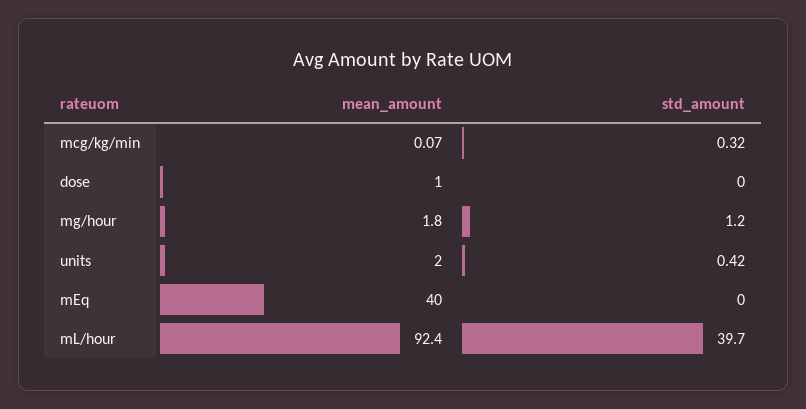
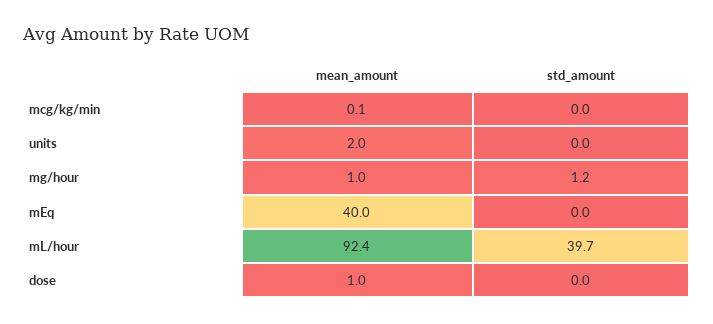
  {
    "mean_amount": {
      "mcg/kg/min": 0.07,
      "dose": 1,
-     "mg/hour": 1.8,
+     "mg/hour": 1,
      "units": 2,
      "mEq": 40,
      "mL/hour": 92.4
    },
    "std_amount": {
-     "mcg/kg/min": 0.32,
+     "mcg/kg/min": 0,
      "dose": 0,
      "mg/hour": 1.2,
-     "units": 0.42,
+     "units": 0,
      "mEq": 0,
      "mL/hour": 39.7
    }
  }

